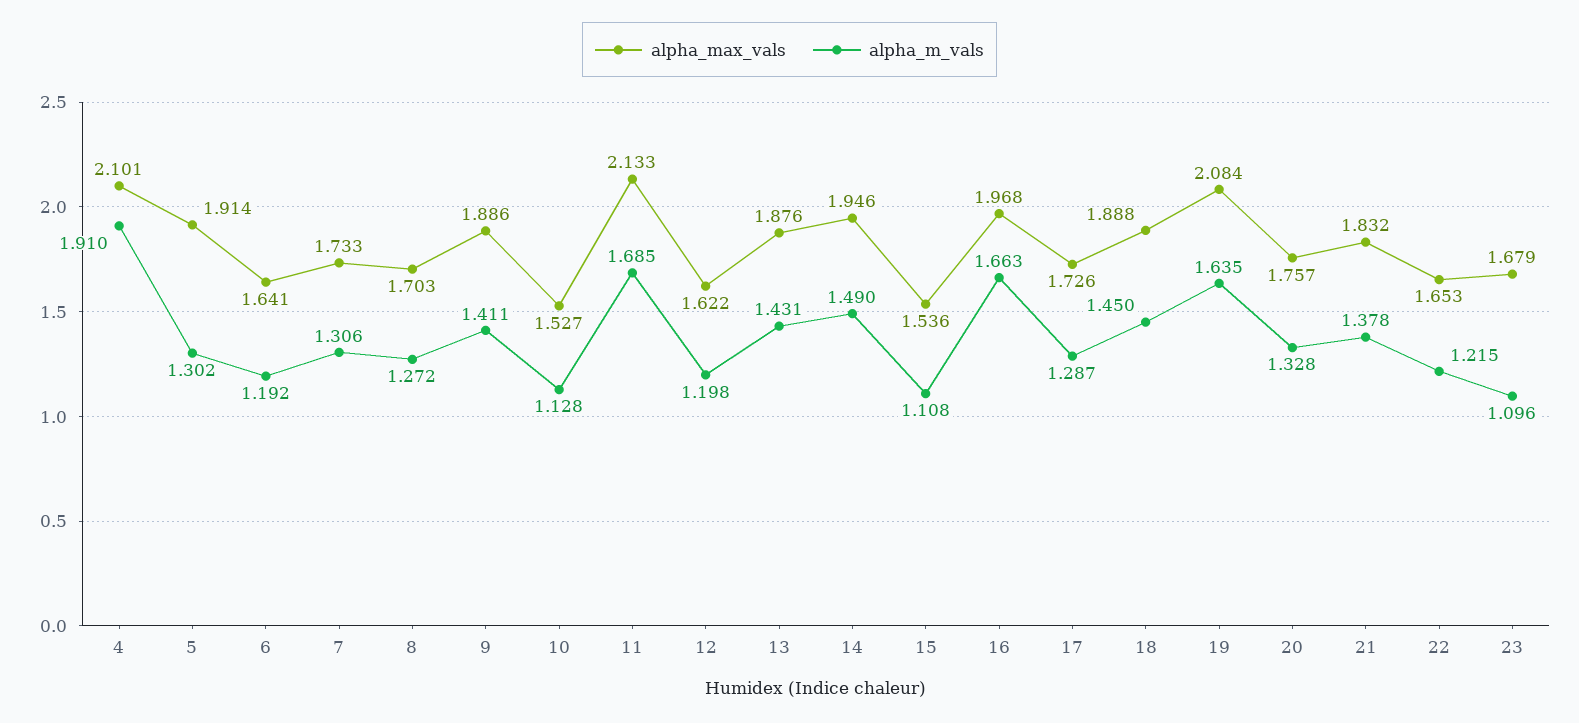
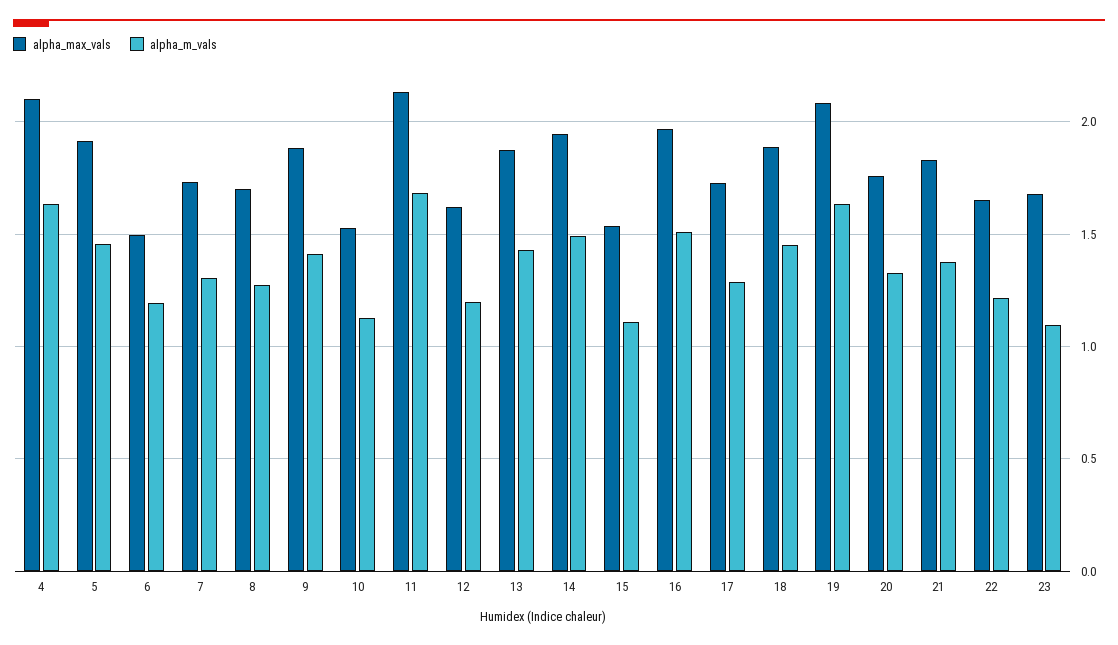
  {
    "alpha_max_vals": {
      "4": 2.101,
      "5": 1.914,
-     "6": 1.641,
+     "6": 1.5,
      "7": 1.733,
      "8": 1.703,
      "9": 1.886,
      "10": 1.527,
      "11": 2.133,
      "12": 1.622,
      "13": 1.876,
      "14": 1.946,
      "15": 1.536,
      "16": 1.968,
      "17": 1.726,
      "18": 1.888,
      "19": 2.084,
      "20": 1.757,
      "21": 1.832,
      "22": 1.653,
      "23": 1.679
    },
    "alpha_m_vals": {
-     "4": 1.91,
+     "4": 1.65,
-     "5": 1.302,
+     "5": 1.45,
      "6": 1.192,
      "7": 1.306,
      "8": 1.272,
      "9": 1.411,
      "10": 1.128,
      "11": 1.685,
      "12": 1.198,
      "13": 1.431,
      "14": 1.49,
      "15": 1.108,
-     "16": 1.663,
+     "16": 1.5,
      "17": 1.287,
      "18": 1.45,
      "19": 1.635,
      "20": 1.328,
      "21": 1.378,
      "22": 1.215,
      "23": 1.096
    }
  }

